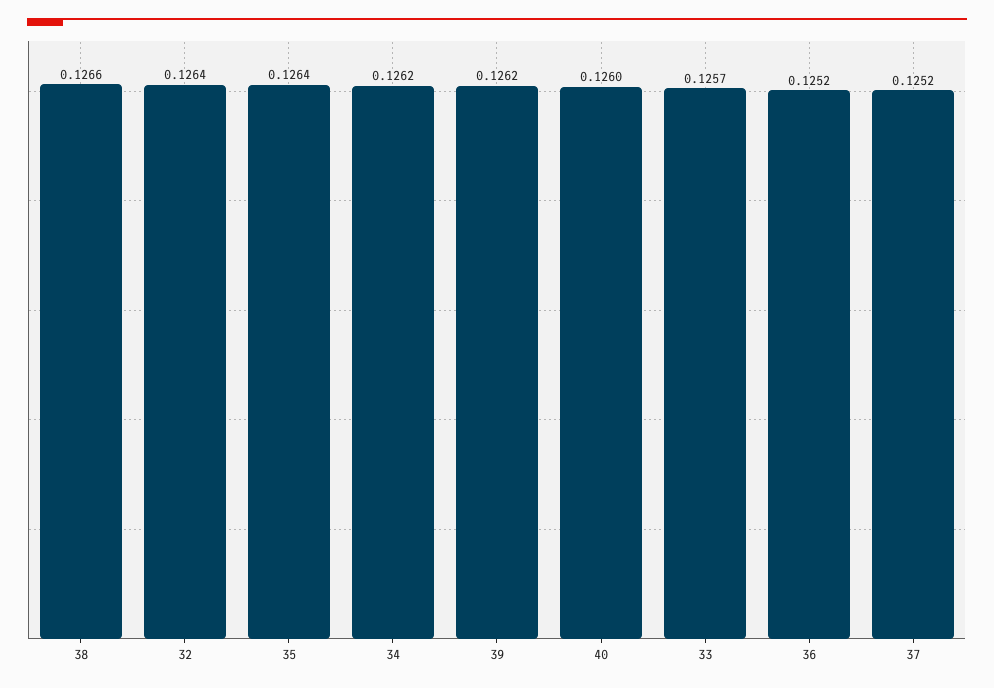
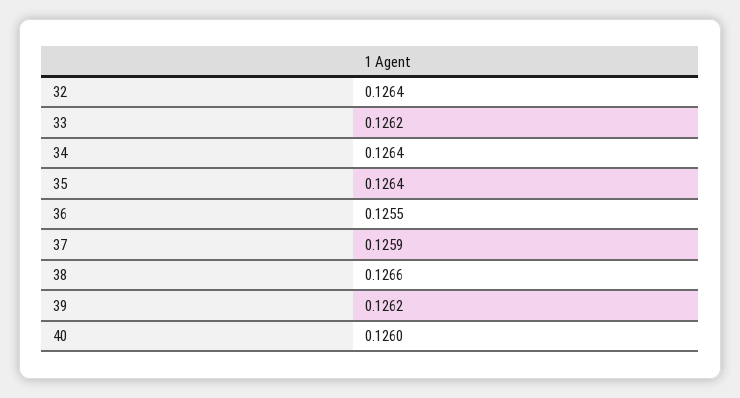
  {
    "38": 0.1266,
    "32": 0.1264,
    "35": 0.1264,
-   "34": 0.1262,
+   "34": 0.1264,
    "39": 0.1262,
    "40": 0.126,
-   "33": 0.1257,
+   "33": 0.1262,
-   "36": 0.1252,
+   "36": 0.1255,
-   "37": 0.1252
+   "37": 0.1259
  }

